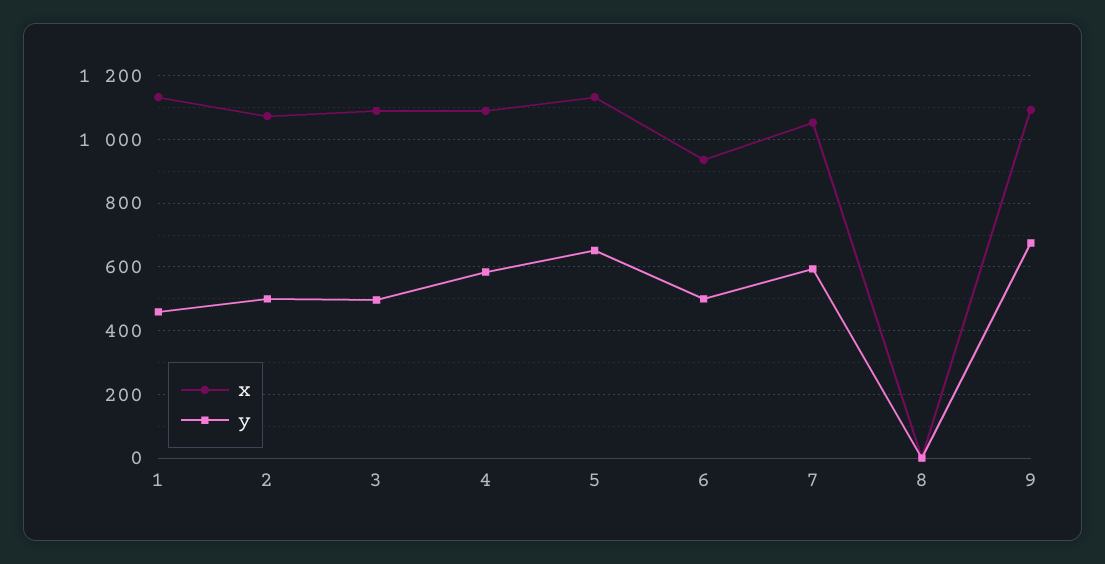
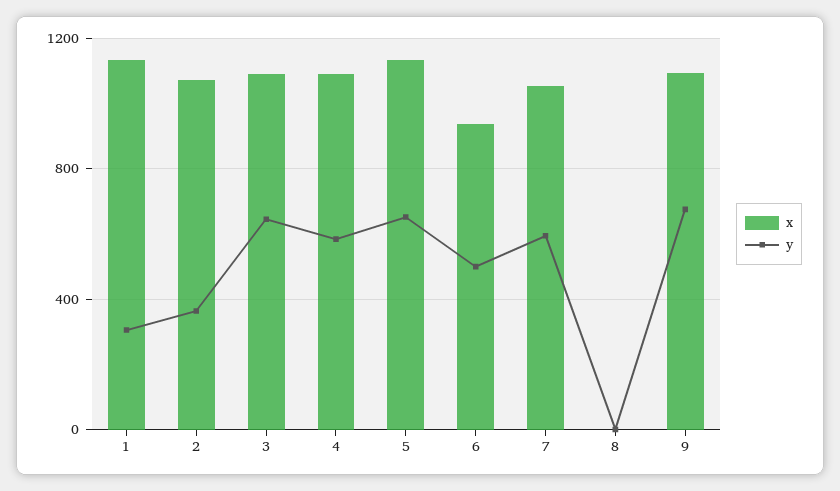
  {
    "x": {
      "1": 1140,
      "2": 1080,
      "3": 1100,
      "4": 1100,
      "5": 1140,
      "6": 940,
      "7": 1060,
      "8": 0,
      "9": 1100
    },
    "y": {
-     "1": 460,
+     "1": 300,
-     "2": 500,
+     "2": 350,
-     "3": 500,
+     "3": 650,
      "4": 580,
      "5": 660,
      "6": 500,
      "7": 600,
      "8": 0,
      "9": 680
    }
  }

